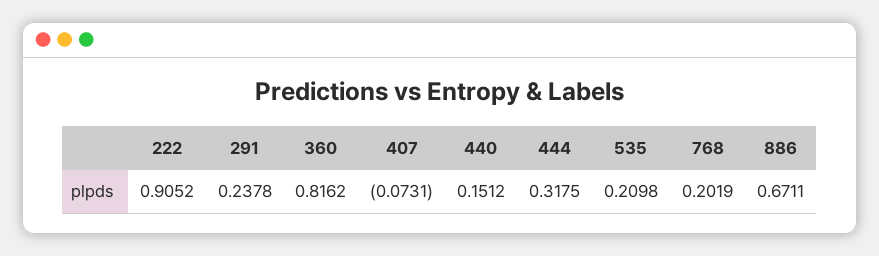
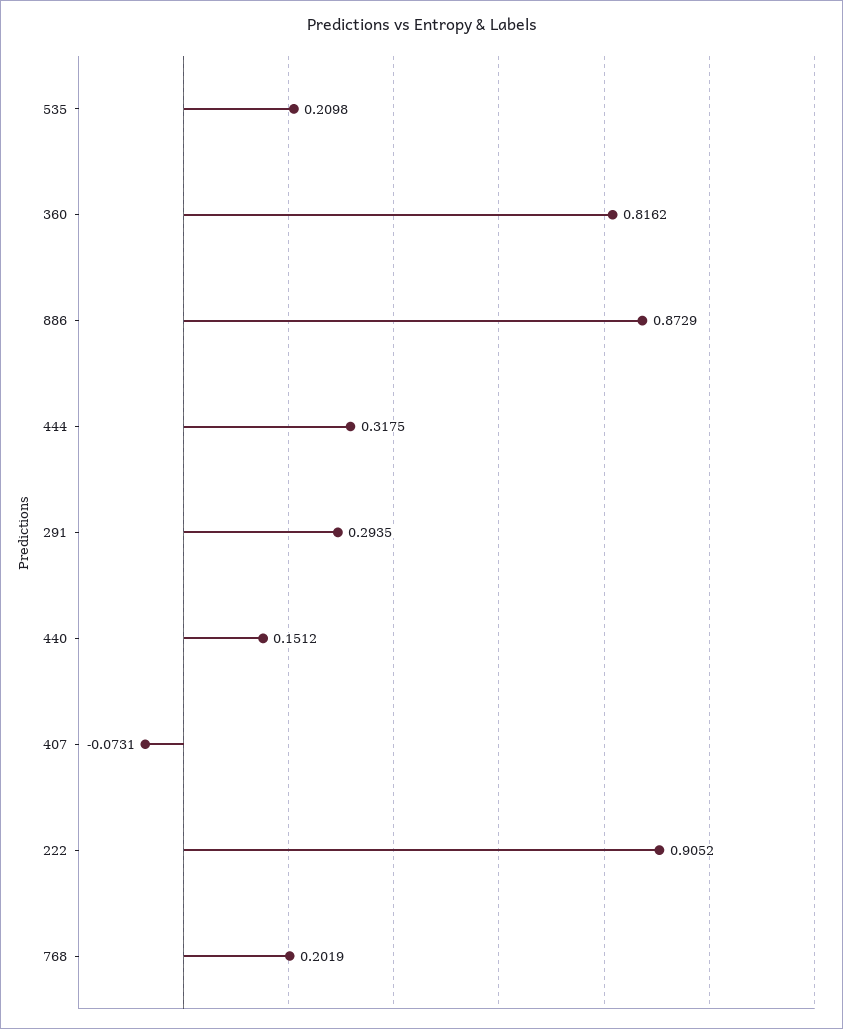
  {
    "222": 0.9052,
-   "291": 0.2378,
+   "291": 0.2935,
    "360": 0.8162,
    "407": -0.0731,
    "440": 0.1512,
    "444": 0.3175,
    "535": 0.2098,
    "768": 0.2019,
-   "886": 0.6711
+   "886": 0.8729
  }

